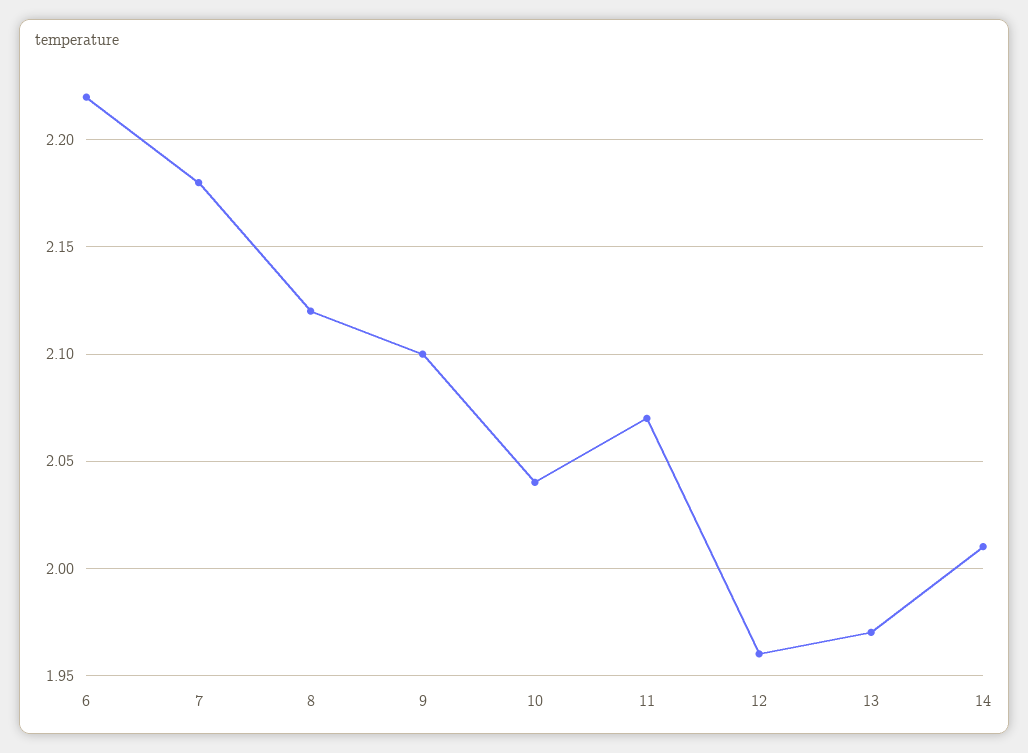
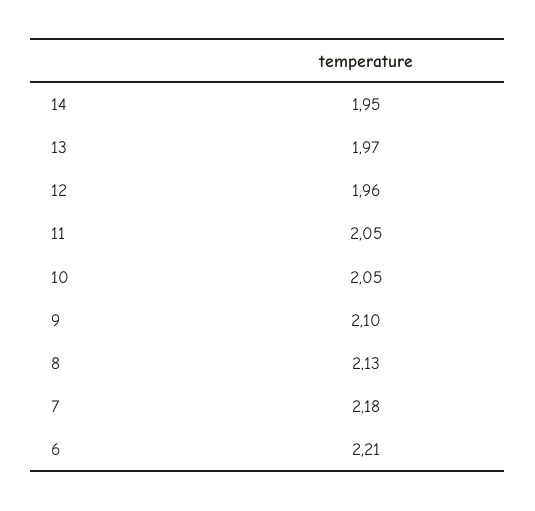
  {
-   "6": 2.22,
+   "6": 2.21,
    "7": 2.18,
-   "8": 2.12,
+   "8": 2.13,
    "9": 2.1,
-   "10": 2.04,
+   "10": 2.05,
-   "11": 2.07,
+   "11": 2.05,
    "12": 1.96,
    "13": 1.97,
-   "14": 2.01
+   "14": 1.95
  }

